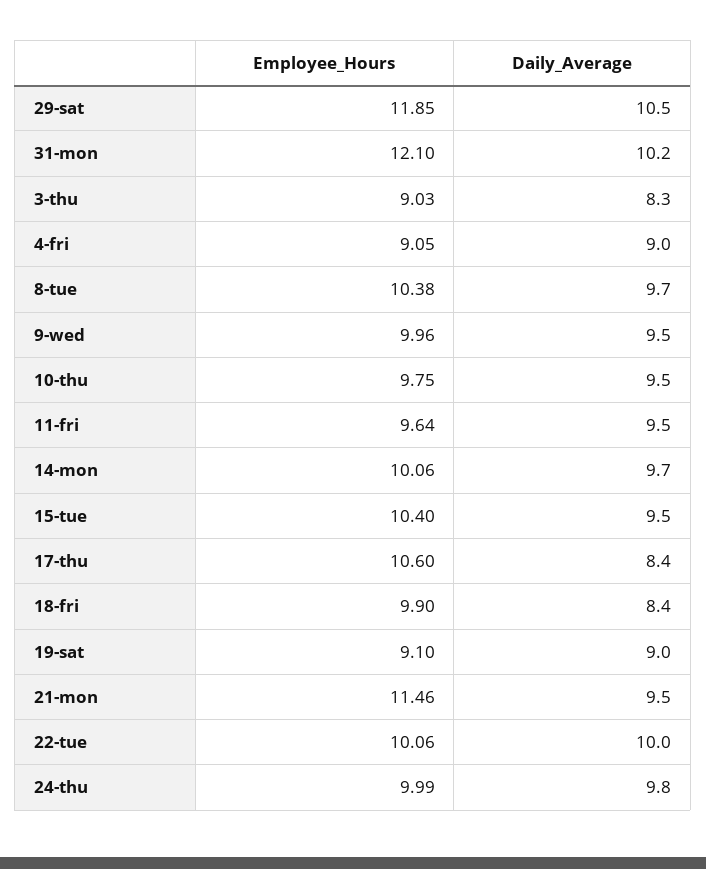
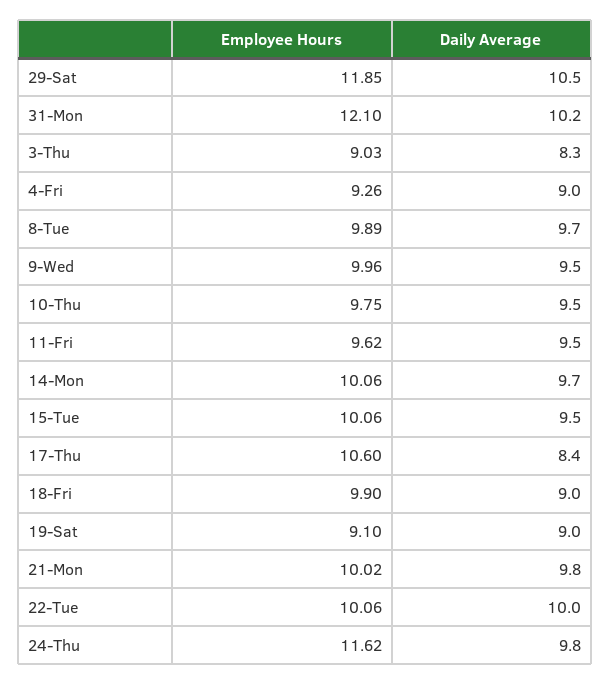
  {
    "Employee_Hours": {
      "29-sat": 11.85,
      "31-mon": 12.1,
      "3-thu": 9.03,
-     "4-fri": 9.05,
+     "4-fri": 9.26,
-     "8-tue": 10.38,
+     "8-tue": 9.89,
      "9-wed": 9.96,
      "10-thu": 9.75,
-     "11-fri": 9.64,
+     "11-fri": 9.62,
      "14-mon": 10.06,
-     "15-tue": 10.4,
+     "15-tue": 10.06,
      "17-thu": 10.6,
      "18-fri": 9.9,
      "19-sat": 9.1,
-     "21-mon": 11.46,
+     "21-mon": 10.02,
      "22-tue": 10.06,
-     "24-thu": 9.99
+     "24-thu": 11.62
    },
    "Daily_Average": {
      "29-sat": 10.5,
      "31-mon": 10.2,
      "3-thu": 8.3,
      "4-fri": 9,
      "8-tue": 9.7,
      "9-wed": 9.5,
      "10-thu": 9.5,
      "11-fri": 9.5,
      "14-mon": 9.7,
      "15-tue": 9.5,
      "17-thu": 8.4,
-     "18-fri": 8.4,
+     "18-fri": 9,
      "19-sat": 9,
-     "21-mon": 9.5,
+     "21-mon": 9.8,
      "22-tue": 10,
      "24-thu": 9.8
    }
  }

